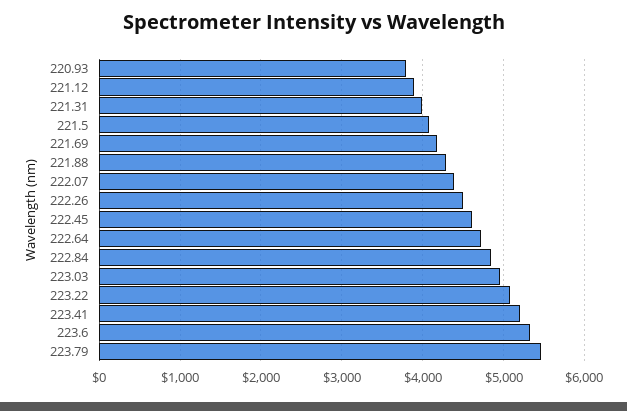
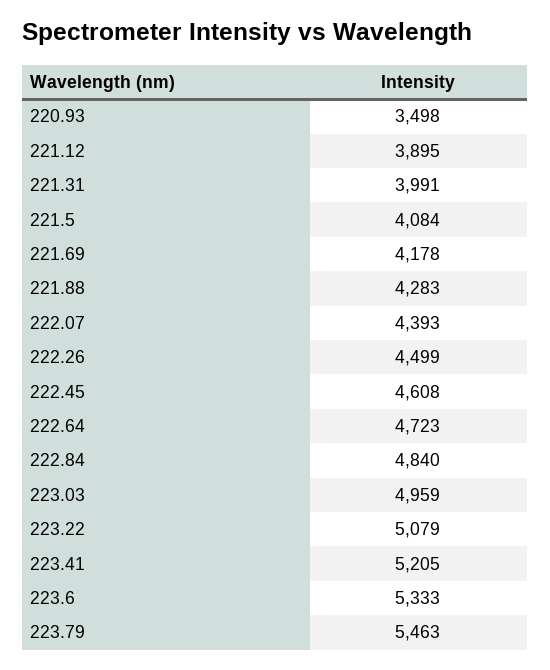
  {
-   "220.93": 3800,
+   "220.93": 3498,
    "221.12": 3895,
    "221.31": 3991,
    "221.5": 4084,
    "221.69": 4178,
    "221.88": 4283,
    "222.07": 4393,
    "222.26": 4499,
    "222.45": 4608,
    "222.64": 4723,
    "222.84": 4840,
    "223.03": 4959,
    "223.22": 5079,
    "223.41": 5205,
    "223.6": 5333,
    "223.79": 5463
  }

